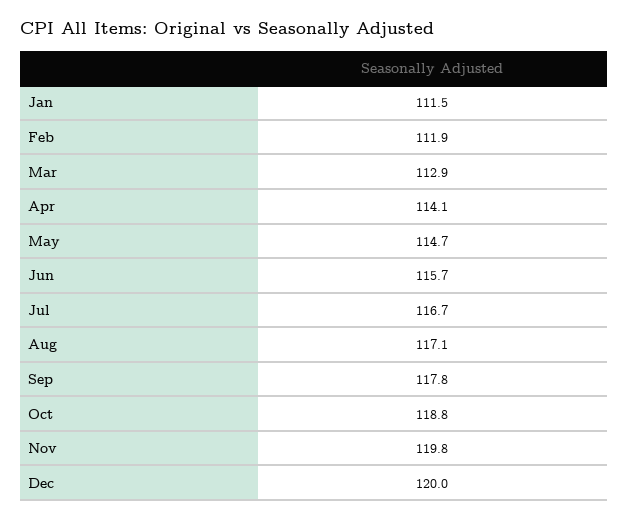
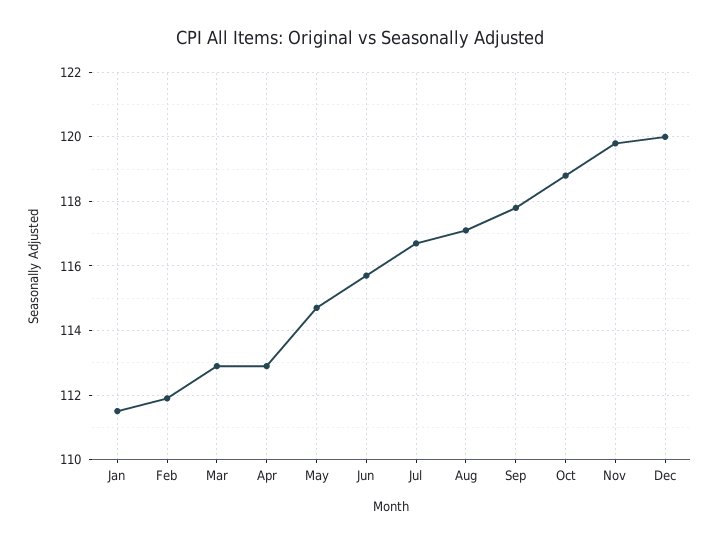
  {
    "Jan": 111.5,
    "Feb": 111.9,
    "Mar": 112.9,
-   "Apr": 114.1,
+   "Apr": 113,
    "May": 114.7,
    "Jun": 115.7,
    "Jul": 116.7,
    "Aug": 117.1,
    "Sep": 117.8,
    "Oct": 118.8,
    "Nov": 119.8,
    "Dec": 120
  }

